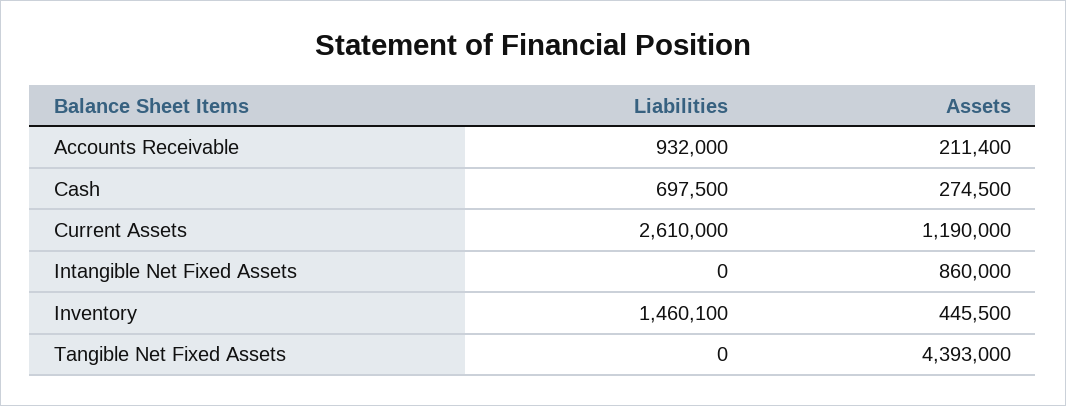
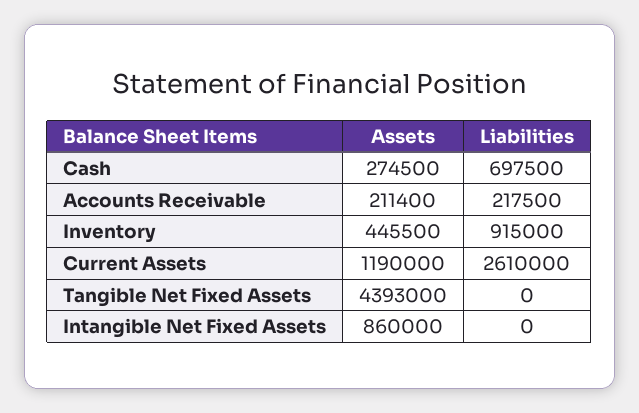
  {
    "Liabilities": {
-     "Accounts Receivable": 932000,
+     "Accounts Receivable": 217500,
      "Cash": 697500,
      "Current Assets": 2610000,
      "Intangible Net Fixed Assets": 0,
-     "Inventory": 1460100,
+     "Inventory": 915000,
      "Tangible Net Fixed Assets": 0
    },
    "Assets": {
      "Accounts Receivable": 211400,
      "Cash": 274500,
      "Current Assets": 1190000,
      "Intangible Net Fixed Assets": 860000,
      "Inventory": 445500,
      "Tangible Net Fixed Assets": 4393000
    }
  }

